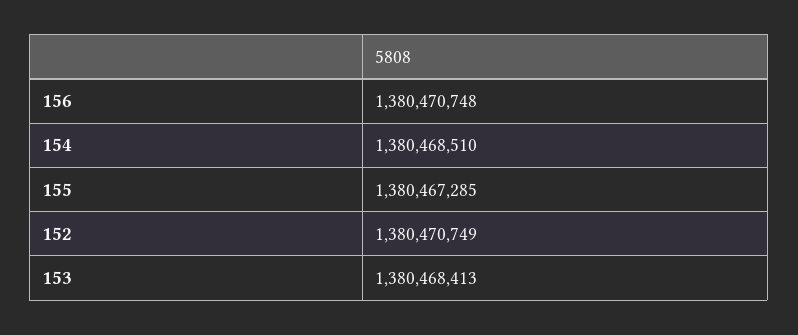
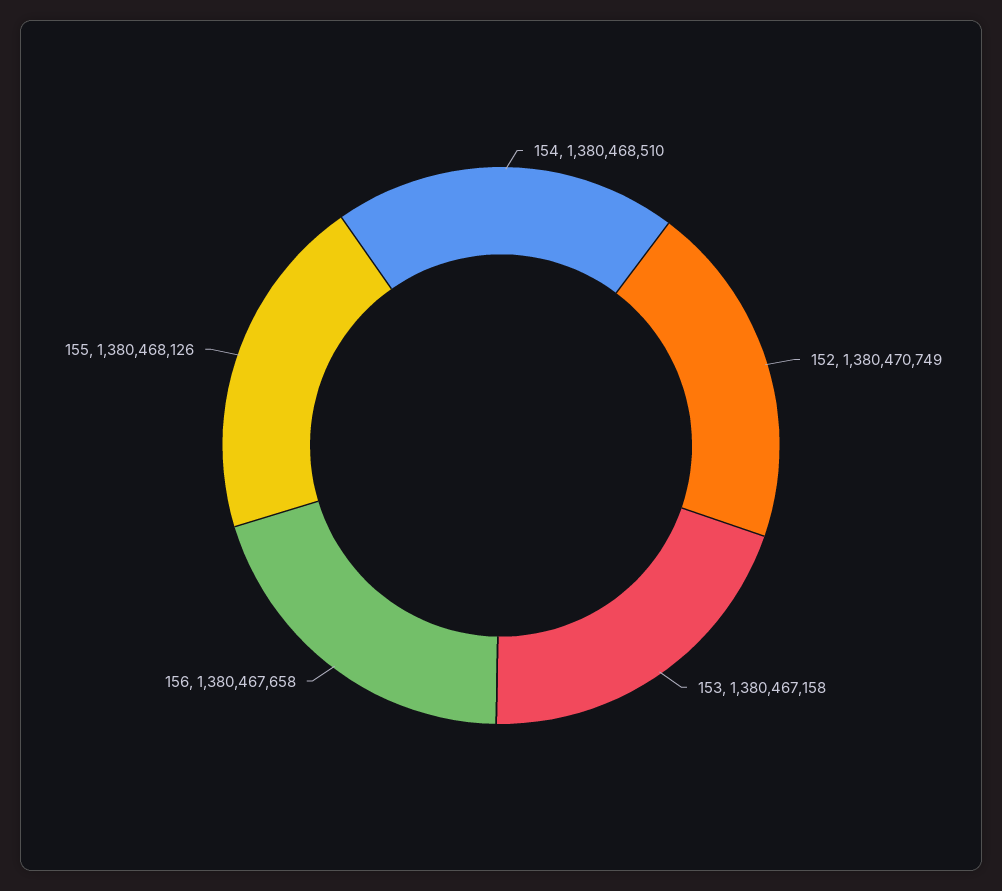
  {
-   "156": 1380470748,
+   "156": 1380467658,
    "154": 1380468510,
-   "155": 1380467285,
+   "155": 1380468126,
    "152": 1380470749,
-   "153": 1380468413
+   "153": 1380467158
  }

